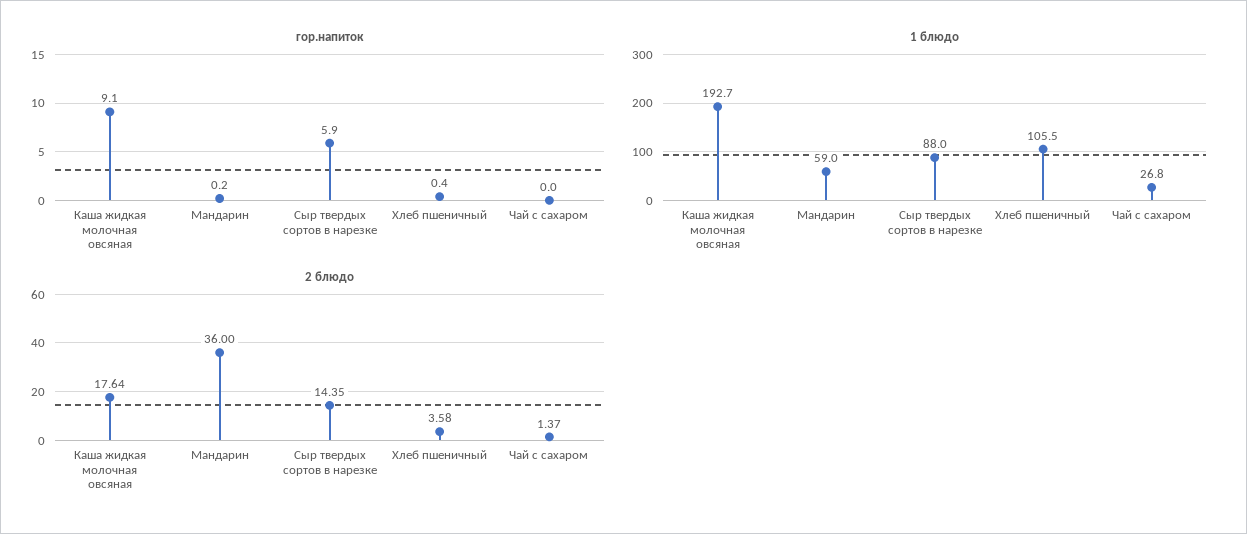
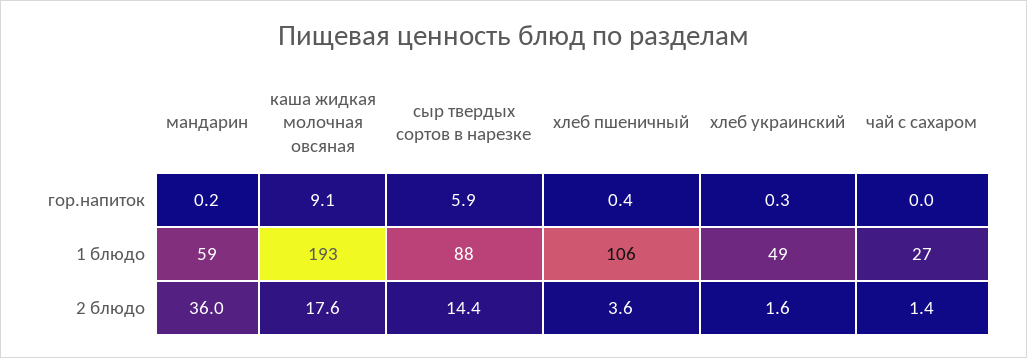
  {
    "гор.напиток": {
      "Каша жидкая молочная овсяная": 9.1,
      "Мандарин": 0.2,
      "Сыр твердых сортов в нарезке": 5.9,
      "Хлеб пшеничный": 0.4,
-     "Чай с сахаром": 0
+     "Чай с сахаром": 0,
+     "хлеб украинский": 0.3
    },
    "1 блюдо": {
      "Каша жидкая молочная овсяная": 192.7,
      "Мандарин": 59,
      "Сыр твердых сортов в нарезке": 88,
      "Хлеб пшеничный": 105.5,
-     "Чай с сахаром": 26.8
+     "Чай с сахаром": 26.8,
+     "хлеб украинский": 49
    },
    "2 блюдо": {
      "Каша жидкая молочная овсяная": 17.64,
      "Мандарин": 36,
      "Сыр твердых сортов в нарезке": 14.35,
      "Хлеб пшеничный": 3.58,
-     "Чай с сахаром": 1.37
+     "Чай с сахаром": 1.37,
+     "хлеб украинский": 1.6
    }
  }

